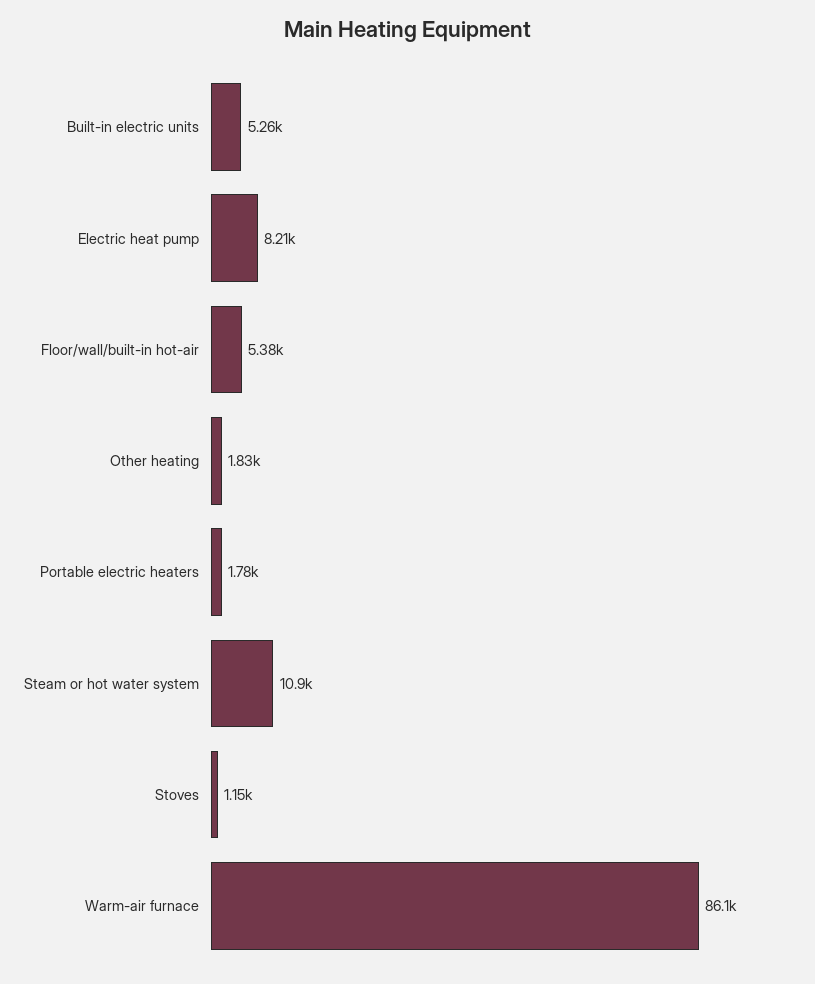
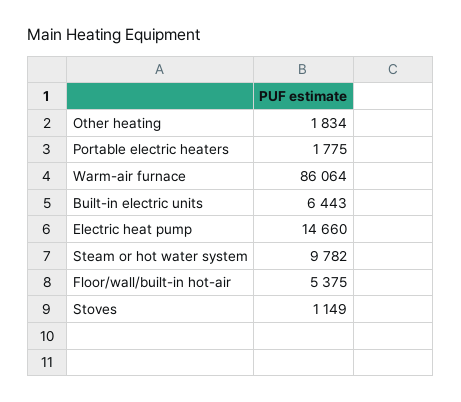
  {
-   "Built-in electric units": 5260,
+   "Built-in electric units": 6443,
-   "Electric heat pump": 8210,
+   "Electric heat pump": 14660,
    "Floor/wall/built-in hot-air": 5375,
    "Other heating": 1834,
    "Portable electric heaters": 1775,
-   "Steam or hot water system": 10900,
+   "Steam or hot water system": 9782,
    "Stoves": 1149,
    "Warm-air furnace": 86064
  }

